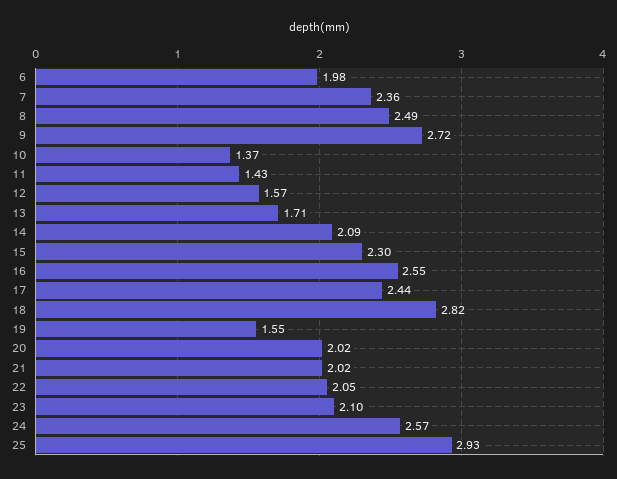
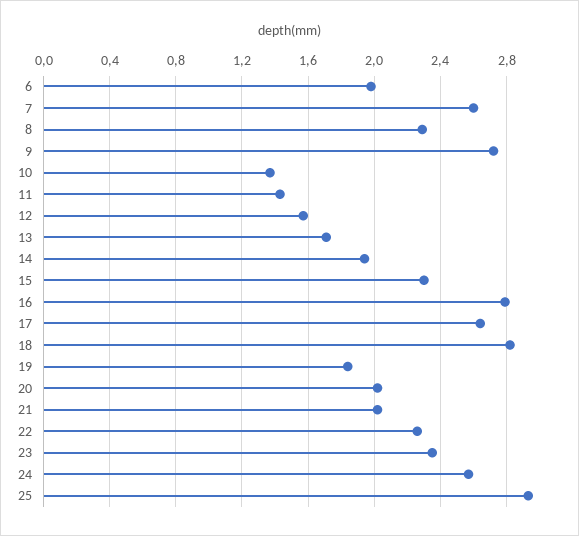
  {
    "6": 1.98,
-   "7": 2.36,
+   "7": 2.6,
-   "8": 2.49,
+   "8": 2.3,
    "9": 2.72,
    "10": 1.37,
    "11": 1.43,
    "12": 1.57,
    "13": 1.71,
-   "14": 2.09,
+   "14": 1.95,
    "15": 2.3,
-   "16": 2.55,
+   "16": 2.8,
-   "17": 2.44,
+   "17": 2.65,
    "18": 2.82,
-   "19": 1.55,
+   "19": 1.85,
    "20": 2.02,
    "21": 2.02,
-   "22": 2.05,
+   "22": 2.25,
-   "23": 2.1,
+   "23": 2.35,
    "24": 2.57,
    "25": 2.93
  }

